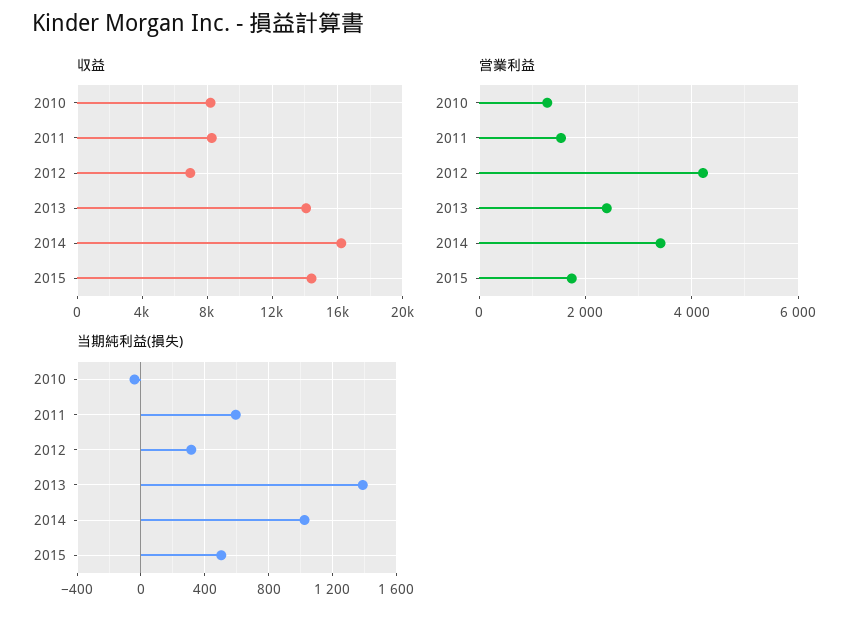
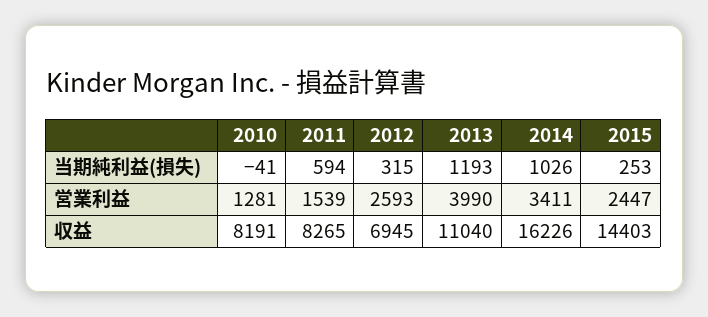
  {
    "収益": {
      "2010": 8191,
      "2011": 8265,
      "2012": 6945,
-     "2013": 14000,
+     "2013": 11040,
      "2014": 16226,
      "2015": 14403
    },
    "営業利益": {
      "2010": 1281,
      "2011": 1539,
-     "2012": 4200,
+     "2012": 2593,
-     "2013": 2400,
+     "2013": 3990,
      "2014": 3411,
-     "2015": 1800
+     "2015": 2447
    },
    "当期純利益(損失)": {
      "2010": -41,
      "2011": 594,
      "2012": 315,
-     "2013": 1400,
+     "2013": 1193,
      "2014": 1026,
-     "2015": 500
+     "2015": 253
    }
  }

